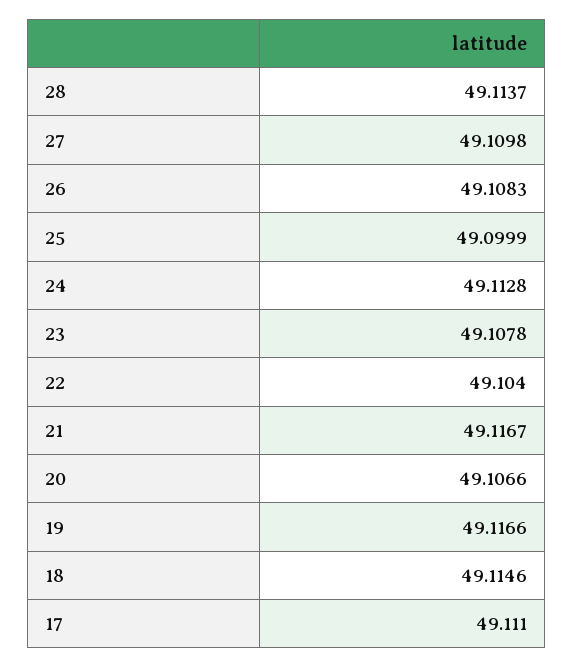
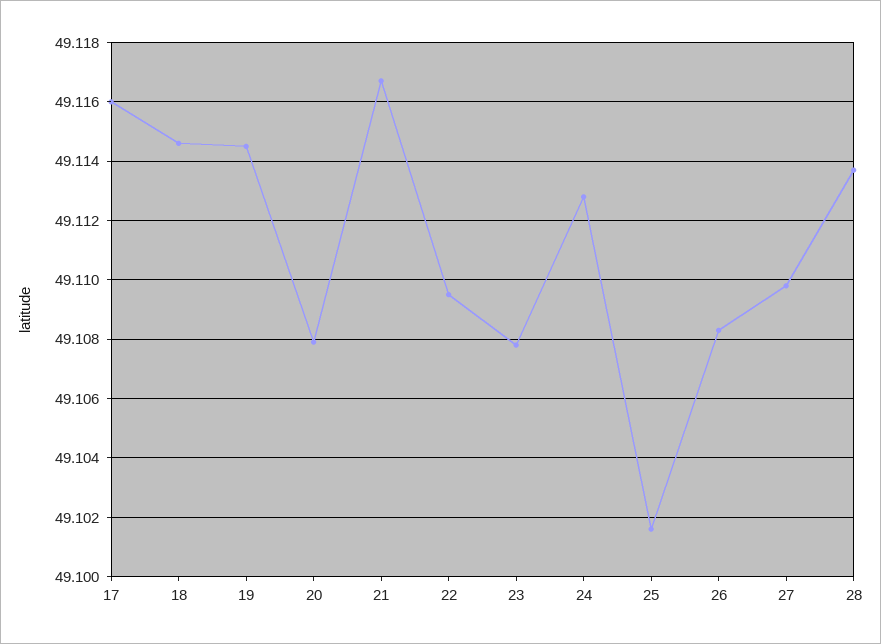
  {
    "28": 49.1137,
    "27": 49.1098,
    "26": 49.1083,
-   "25": 49.0999,
+   "25": 49.1015,
    "24": 49.1128,
    "23": 49.1078,
-   "22": 49.104,
+   "22": 49.1095,
    "21": 49.1167,
-   "20": 49.1066,
+   "20": 49.108,
-   "19": 49.1166,
+   "19": 49.1145,
    "18": 49.1146,
-   "17": 49.111
+   "17": 49.116
  }

